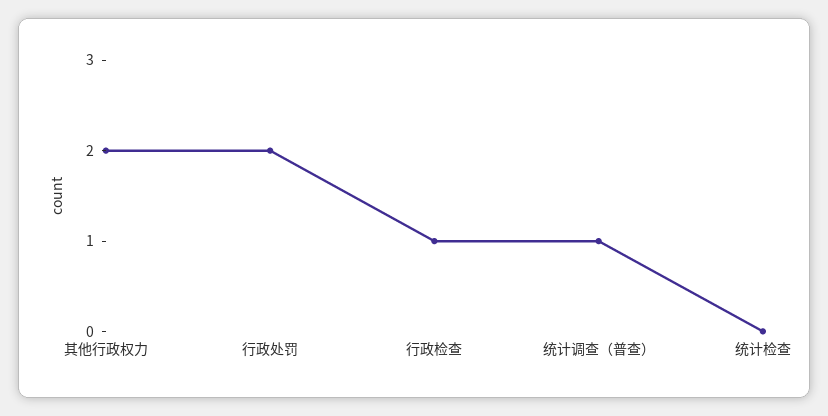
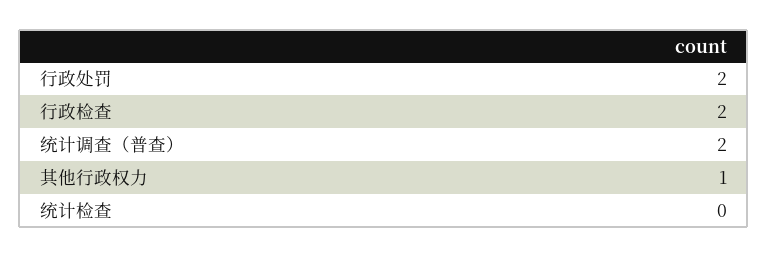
  {
-   "其他行政权力": 2,
+   "其他行政权力": 1,
    "行政处罚": 2,
-   "行政检查": 1,
+   "行政检查": 2,
-   "统计调查（普查）": 1,
+   "统计调查（普查）": 2,
    "统计检查": 0
  }

